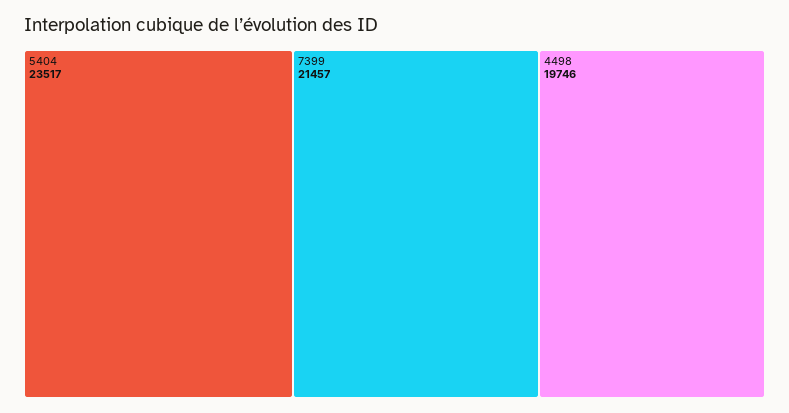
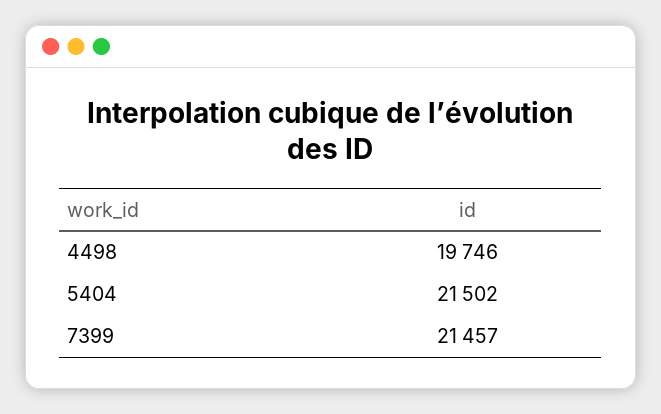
  {
-   "5404": 23517,
+   "5404": 21502,
    "7399": 21457,
    "4498": 19746
  }

